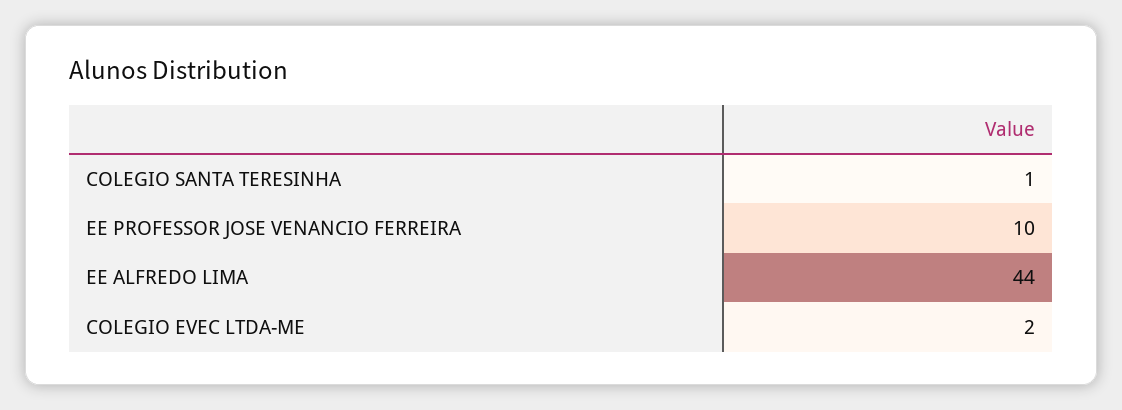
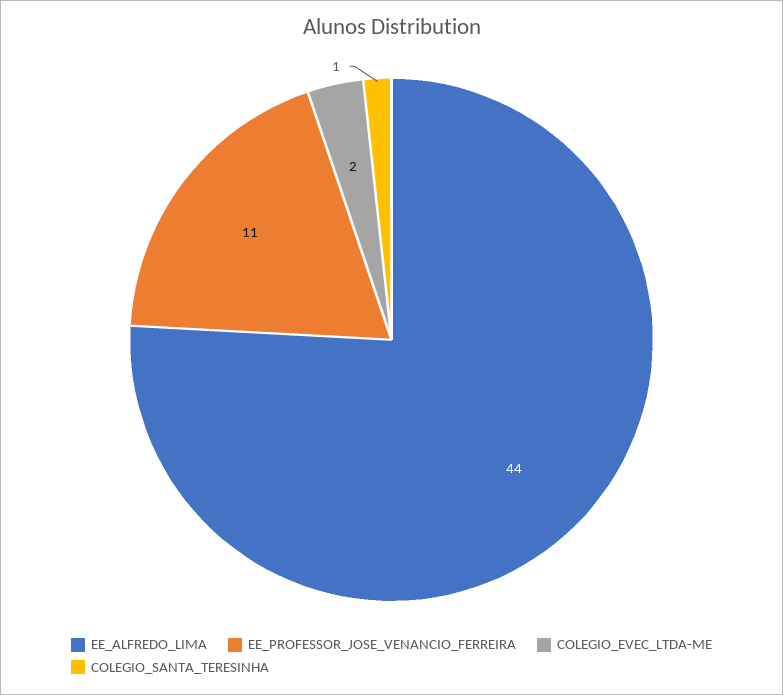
  {
    "COLEGIO SANTA TERESINHA": 1,
-   "EE PROFESSOR JOSE VENANCIO FERREIRA": 10,
+   "EE PROFESSOR JOSE VENANCIO FERREIRA": 11,
    "EE ALFREDO LIMA": 44,
    "COLEGIO EVEC LTDA-ME": 2
  }

